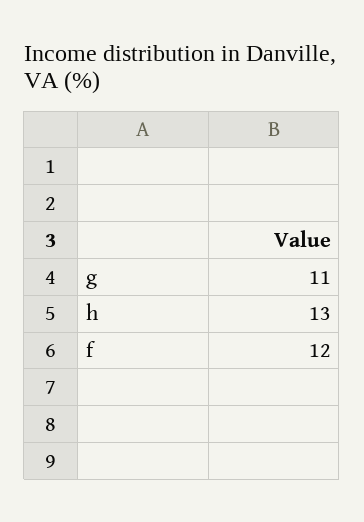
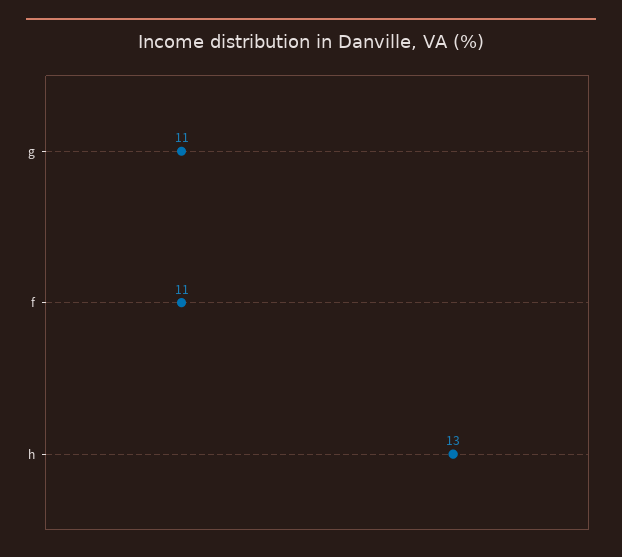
  {
    "g": 11,
    "h": 13,
-   "f": 12
+   "f": 11
  }

